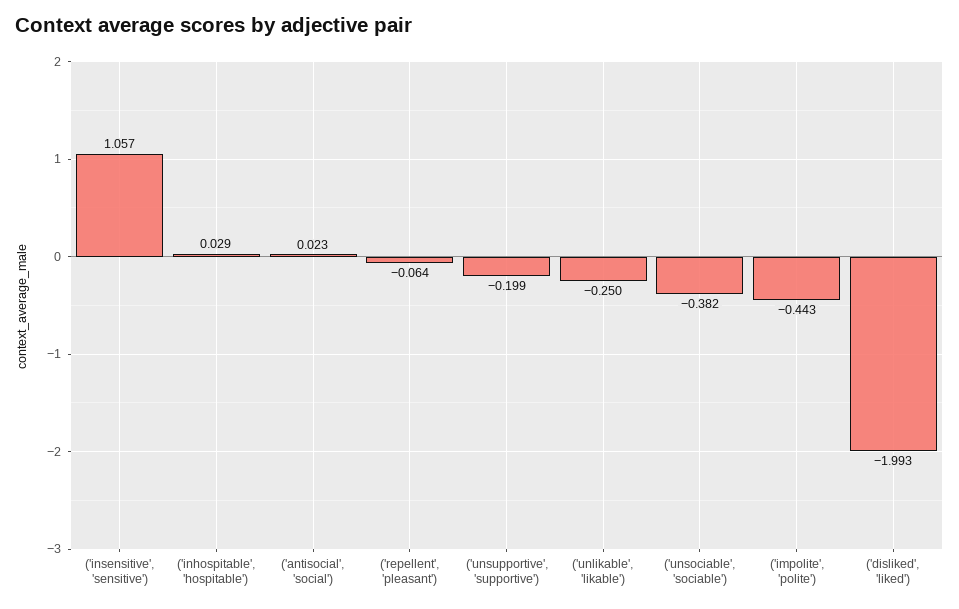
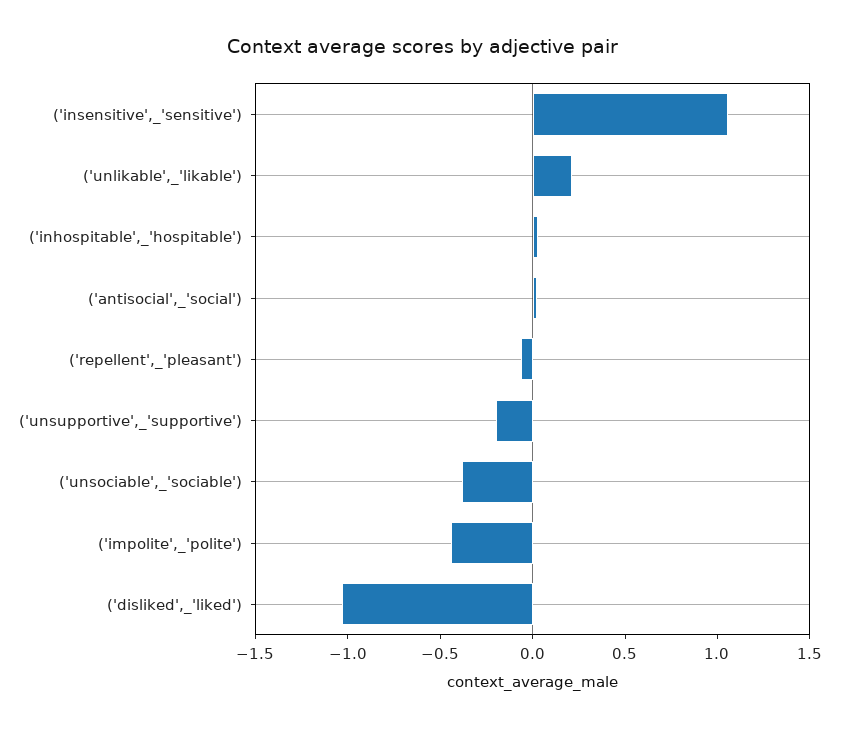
  {
    "('insensitive', 'sensitive')": 1.057,
    "('inhospitable', 'hospitable')": 0.029,
    "('antisocial', 'social')": 0.023,
    "('repellent', 'pleasant')": -0.064,
    "('unsupportive', 'supportive')": -0.199,
-   "('unlikable', 'likable')": -0.25,
+   "('unlikable', 'likable')": 0.2,
    "('unsociable', 'sociable')": -0.382,
    "('impolite', 'polite')": -0.443,
-   "('disliked', 'liked')": -1.993
+   "('disliked', 'liked')": -1
  }

